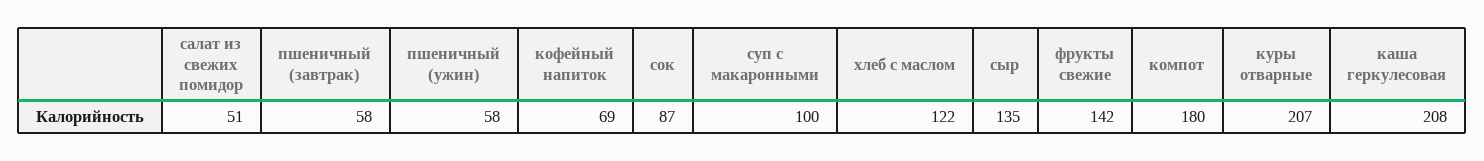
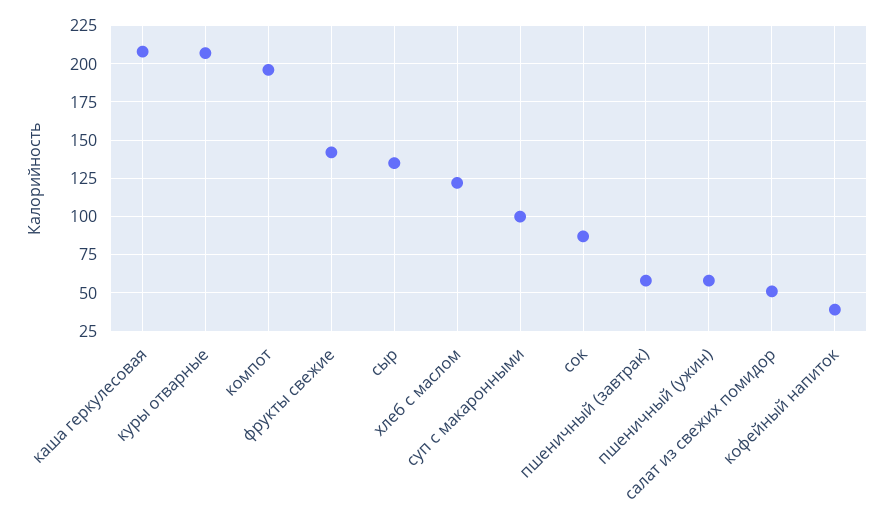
  {
    "салат из свежих помидор": 51,
    "пшеничный (завтрак)": 58,
    "пшеничный (ужин)": 58,
-   "кофейный напиток": 69,
+   "кофейный напиток": 40,
    "сок": 87,
    "суп с макаронными": 100,
    "хлеб с маслом": 122,
    "сыр": 135,
    "фрукты свежие": 142,
-   "компот": 180,
+   "компот": 195,
    "куры отварные": 207,
    "каша геркулесовая": 208
  }

